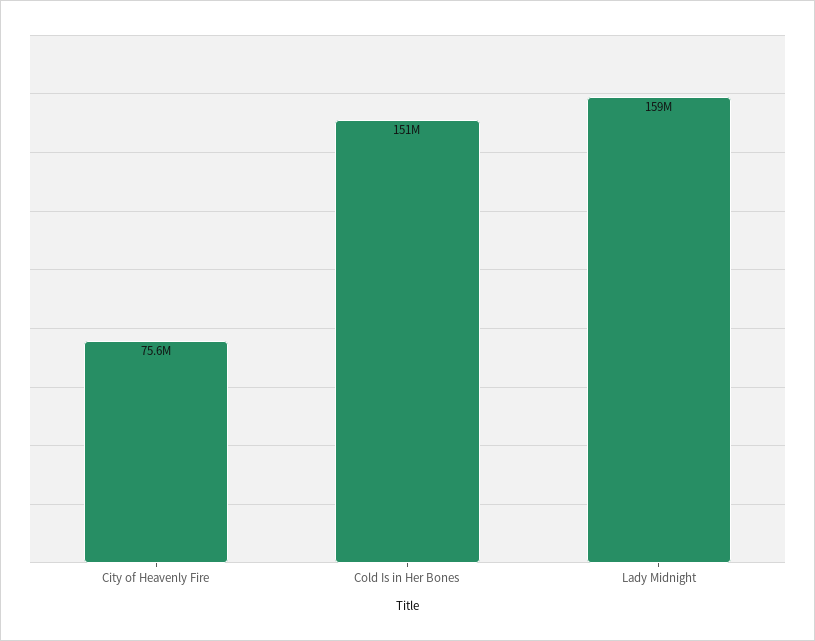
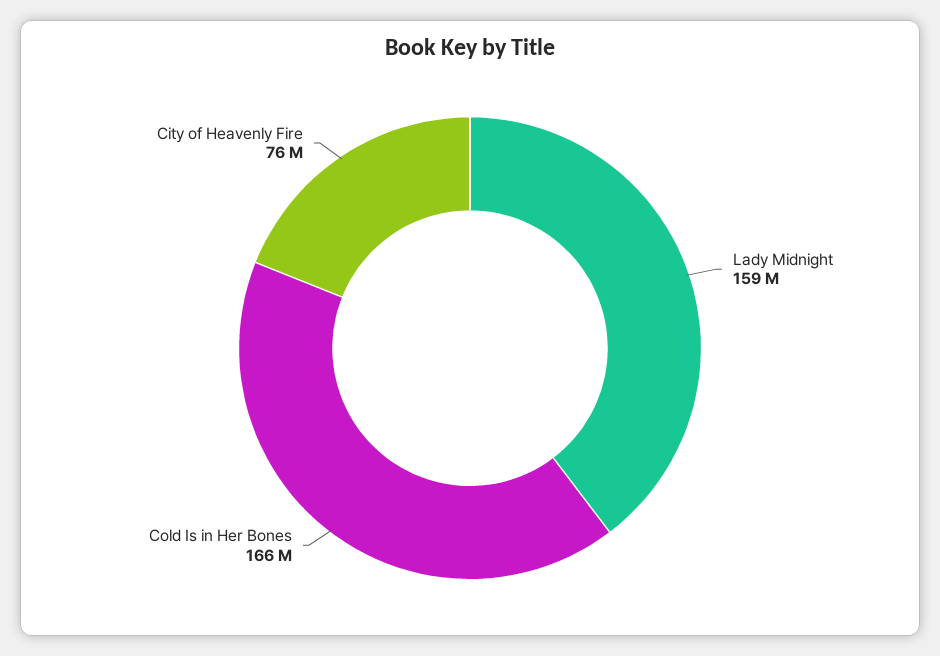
  {
    "City of Heavenly Fire": 75600000,
-   "Cold Is in Her Bones": 151000000,
+   "Cold Is in Her Bones": 166000000,
    "Lady Midnight": 159000000
  }

